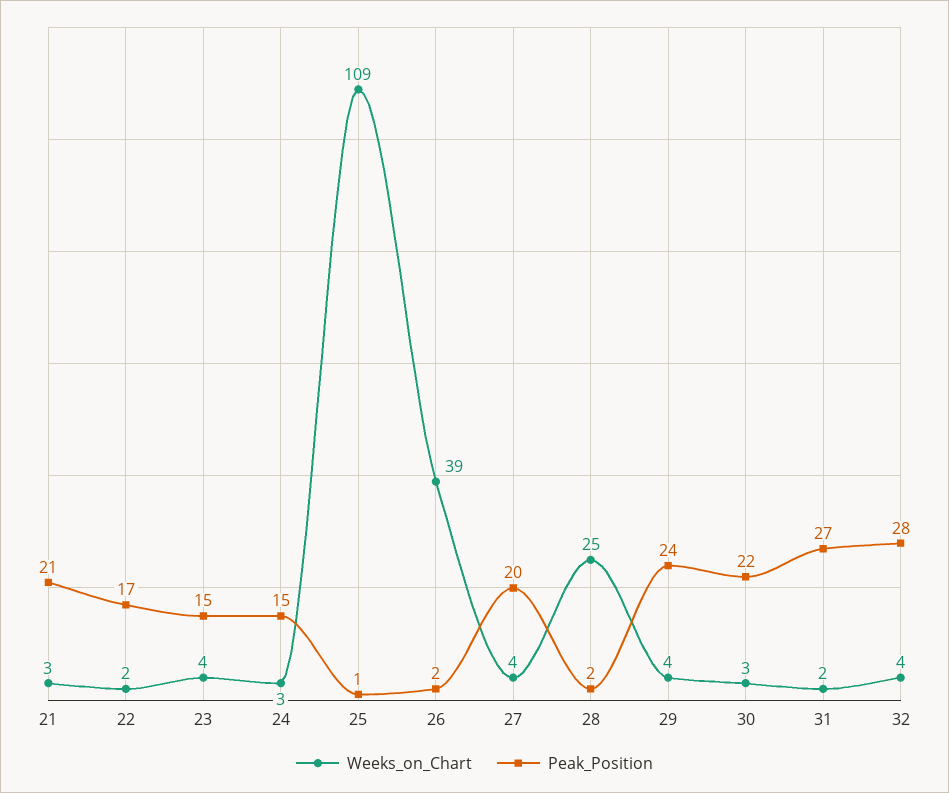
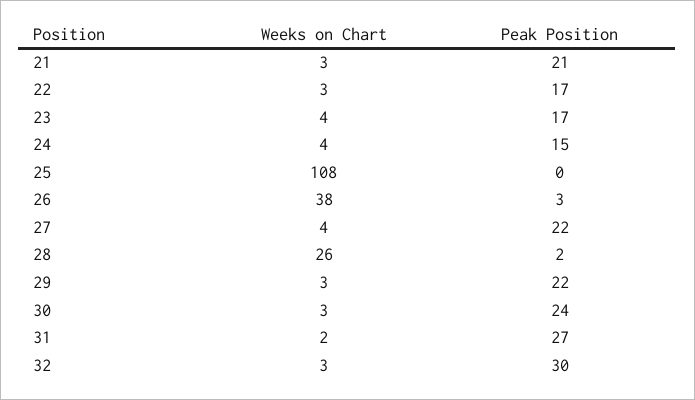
  {
    "Weeks_on_Chart": {
      "21": 3,
-     "22": 2,
+     "22": 3,
      "23": 4,
-     "24": 3,
+     "24": 4,
-     "25": 109,
+     "25": 108,
-     "26": 39,
+     "26": 38,
      "27": 4,
-     "28": 25,
+     "28": 26,
-     "29": 4,
+     "29": 3,
      "30": 3,
      "31": 2,
-     "32": 4
+     "32": 3
    },
    "Peak_Position": {
      "21": 21,
      "22": 17,
-     "23": 15,
+     "23": 17,
      "24": 15,
-     "25": 1,
+     "25": 0,
-     "26": 2,
+     "26": 3,
-     "27": 20,
+     "27": 22,
      "28": 2,
-     "29": 24,
+     "29": 22,
-     "30": 22,
+     "30": 24,
      "31": 27,
-     "32": 28
+     "32": 30
    }
  }

